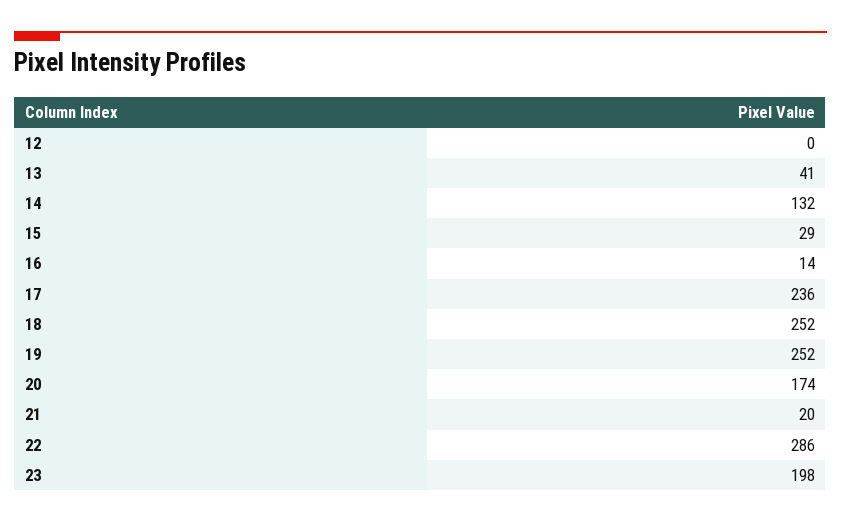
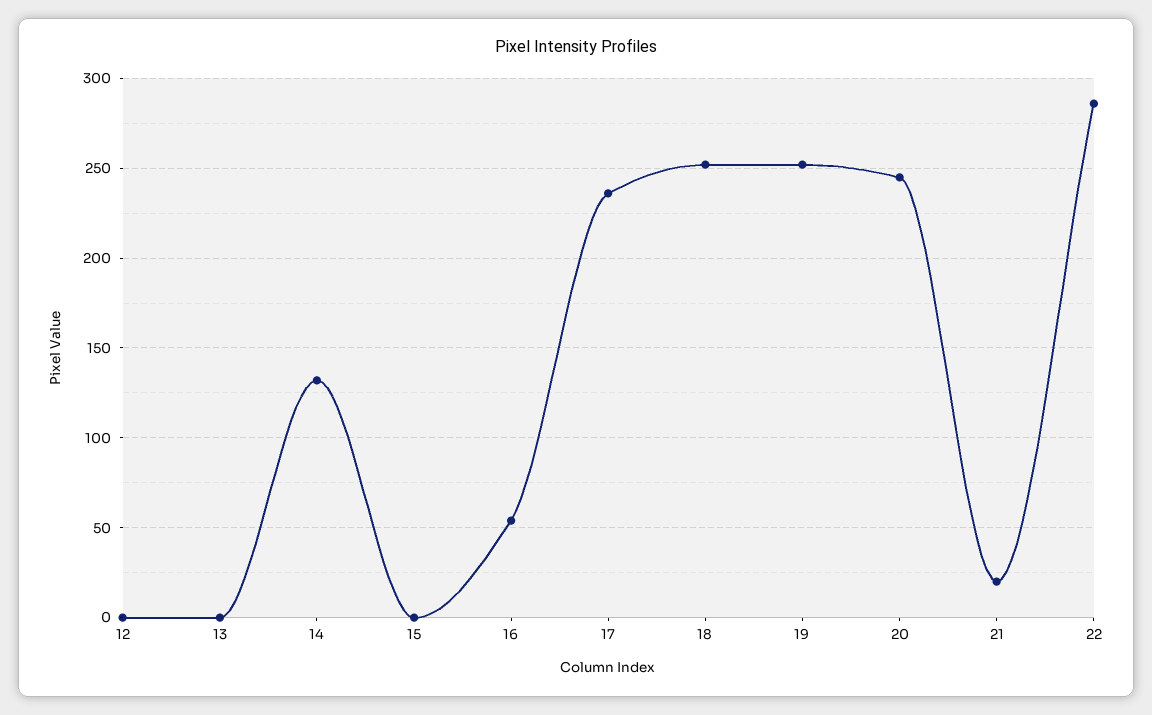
  {
    "12": 0,
-   "13": 41,
+   "13": 0,
    "14": 132,
-   "15": 29,
+   "15": 0,
-   "16": 14,
+   "16": 55,
    "17": 236,
    "18": 252,
    "19": 252,
-   "20": 174,
+   "20": 245,
    "21": 20,
-   "22": 286,
+   "22": 286
-   "23": 198
  }

